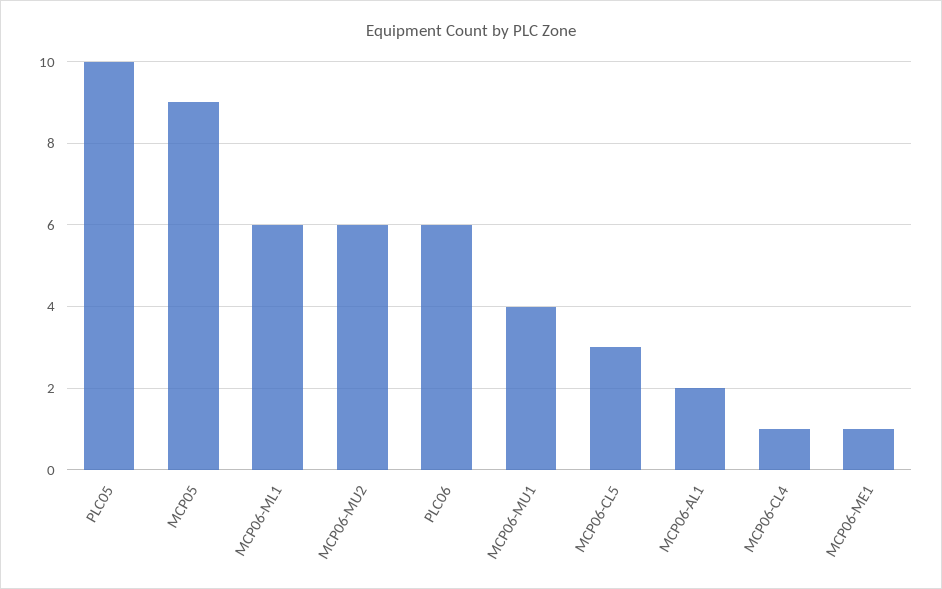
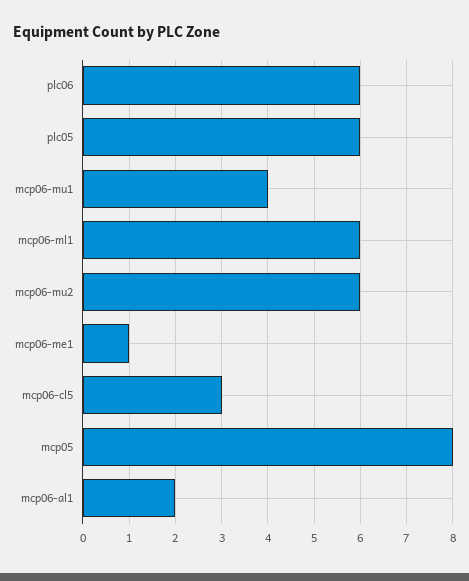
  {
-   "PLC05": 10,
+   "PLC05": 6,
-   "MCP05": 9,
+   "MCP05": 8,
    "MCP06-ML1": 6,
    "MCP06-MU2": 6,
    "PLC06": 6,
    "MCP06-MU1": 4,
    "MCP06-CL5": 3,
    "MCP06-AL1": 2,
-   "MCP06-CL4": 1,
    "MCP06-ME1": 1
  }

